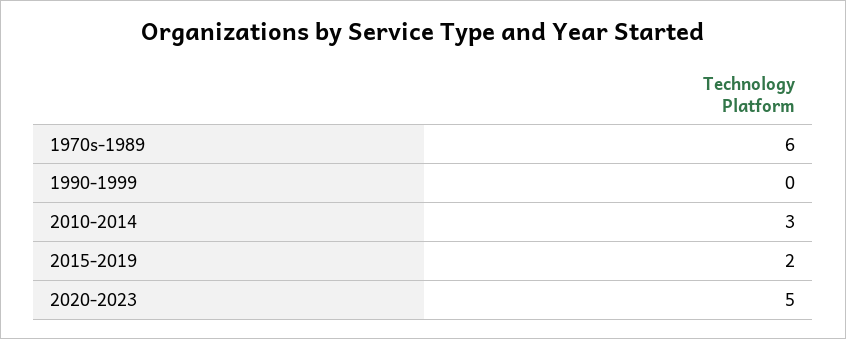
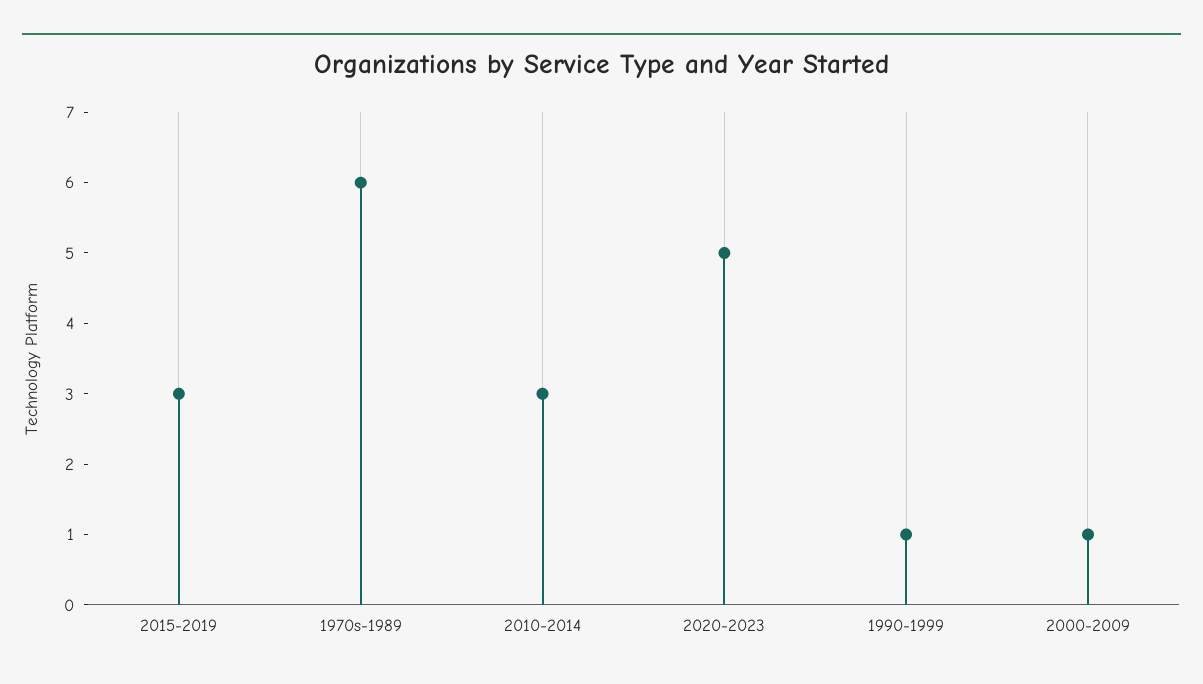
  {
    "1970s-1989": 6,
-   "1990-1999": 0,
+   "1990-1999": 1,
    "2010-2014": 3,
-   "2015-2019": 2,
+   "2015-2019": 3,
-   "2020-2023": 5
+   "2020-2023": 5,
+   "2000-2009": 1
  }

